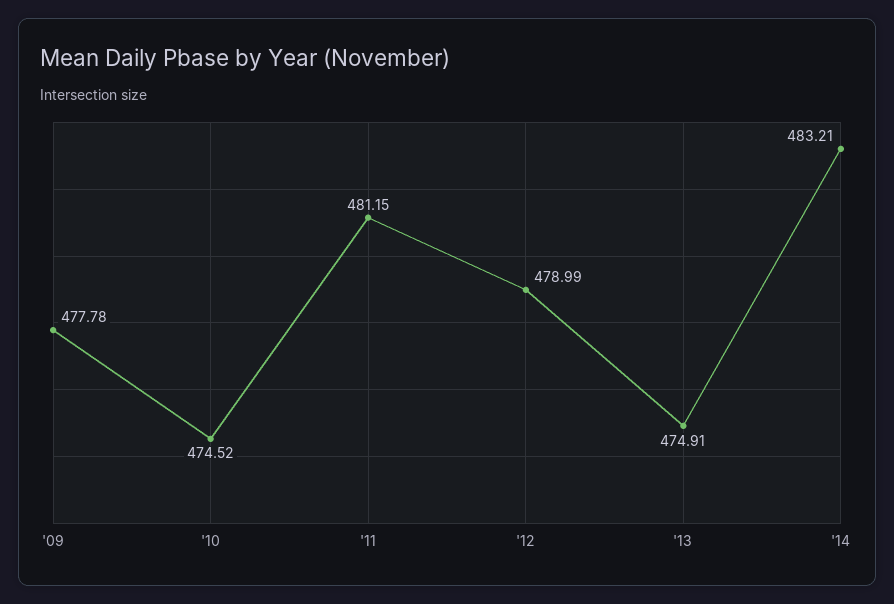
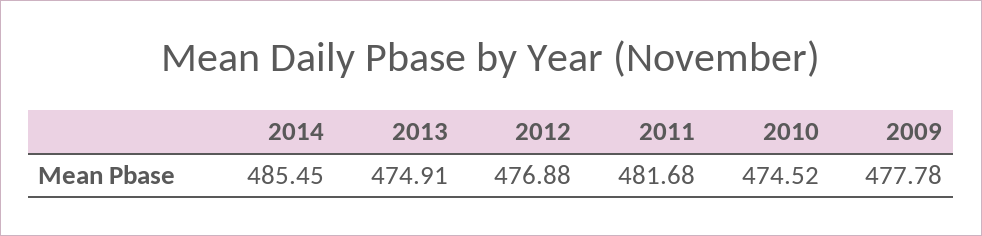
  {
    "'09": 477.78,
    "'10": 474.52,
-   "'11": 481.15,
+   "'11": 481.68,
-   "'12": 478.99,
+   "'12": 476.88,
    "'13": 474.91,
-   "'14": 483.21
+   "'14": 485.45
  }

